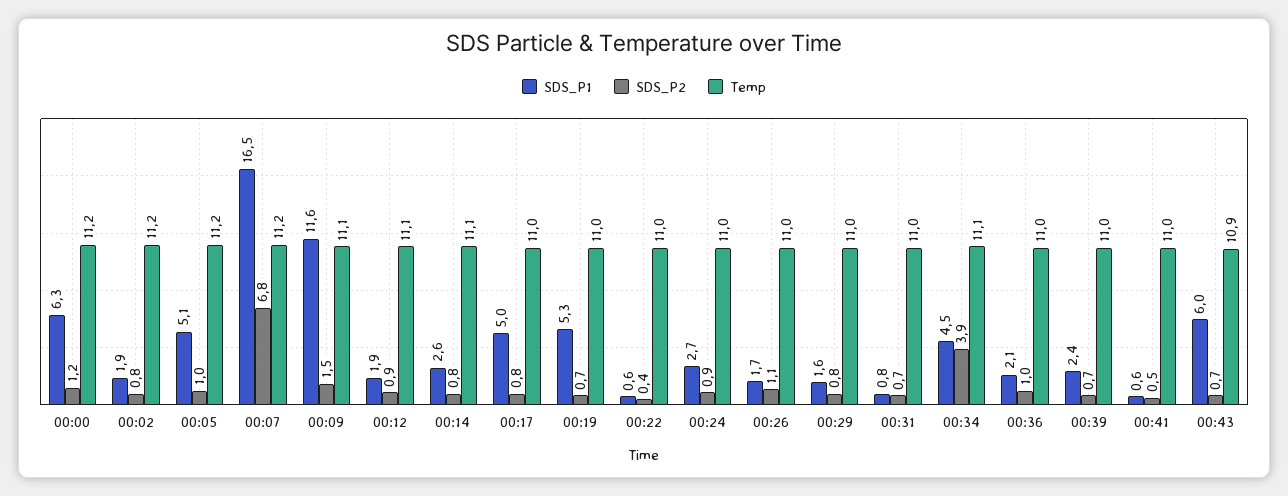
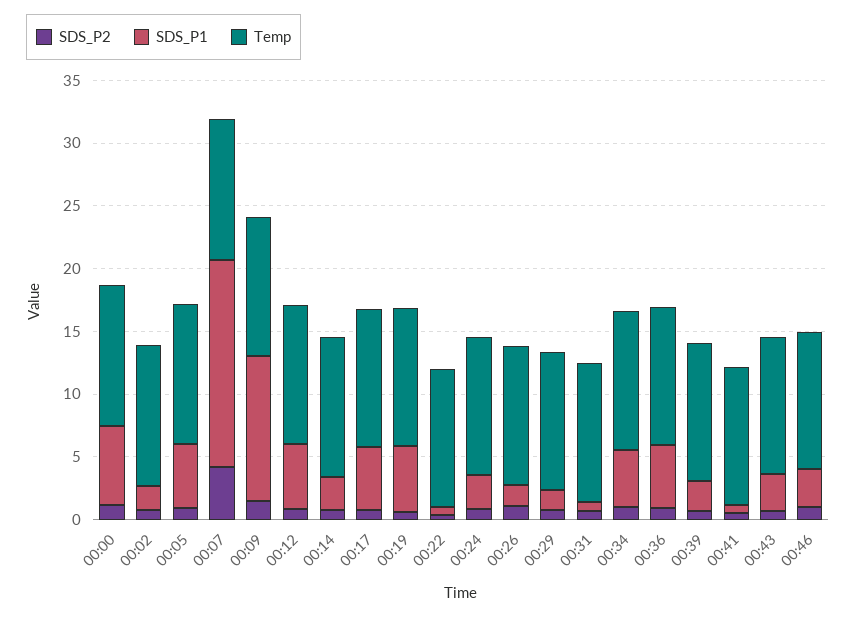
  {
    "SDS_P1": {
      "00:00": 6.3,
      "00:02": 1.9,
      "00:05": 5.1,
      "00:07": 16.5,
      "00:09": 11.6,
-     "00:12": 1.9,
+     "00:12": 5,
      "00:14": 2.6,
      "00:17": 5,
      "00:19": 5.3,
      "00:22": 0.6,
      "00:24": 2.7,
      "00:26": 1.7,
      "00:29": 1.6,
      "00:31": 0.8,
      "00:34": 4.5,
-     "00:36": 2.1,
+     "00:36": 5,
      "00:39": 2.4,
      "00:41": 0.6,
-     "00:43": 6
+     "00:43": 3,
+     "00:46": 3
    },
    "SDS_P2": {
      "00:00": 1.2,
      "00:02": 0.8,
      "00:05": 1,
-     "00:07": 6.8,
+     "00:07": 4,
      "00:09": 1.5,
      "00:12": 0.9,
      "00:14": 0.8,
      "00:17": 0.8,
      "00:19": 0.7,
      "00:22": 0.4,
      "00:24": 0.9,
      "00:26": 1.1,
      "00:29": 0.8,
      "00:31": 0.7,
-     "00:34": 3.9,
+     "00:34": 1,
      "00:36": 1,
      "00:39": 0.7,
      "00:41": 0.5,
-     "00:43": 0.7
+     "00:43": 0.7,
+     "00:46": 1
    },
    "Temp": {
      "00:00": 11.2,
      "00:02": 11.2,
      "00:05": 11.2,
      "00:07": 11.2,
      "00:09": 11.1,
      "00:12": 11.1,
      "00:14": 11.1,
      "00:17": 11,
      "00:19": 11,
      "00:22": 11,
      "00:24": 11,
      "00:26": 11,
      "00:29": 11,
      "00:31": 11,
      "00:34": 11.1,
      "00:36": 11,
      "00:39": 11,
      "00:41": 11,
-     "00:43": 10.9
+     "00:43": 10.9,
+     "00:46": 11
    }
  }

